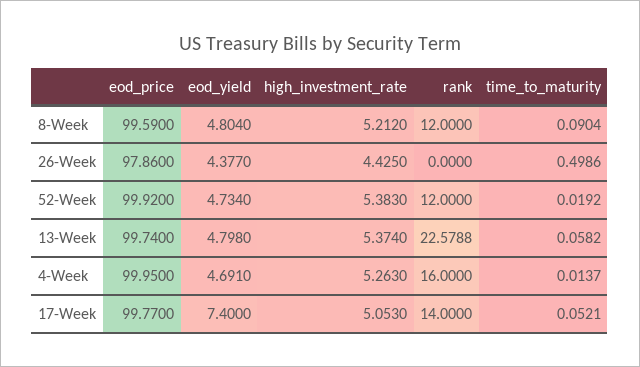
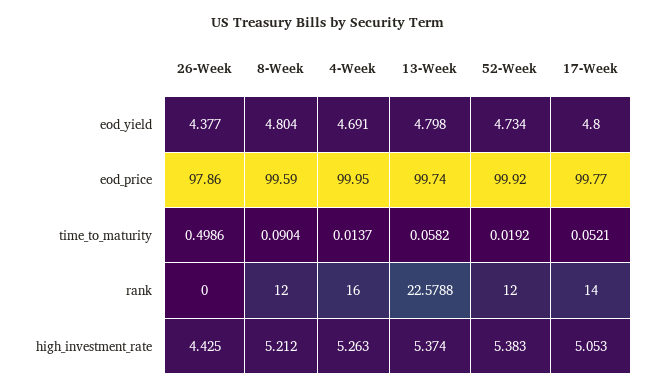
  {
    "eod_price": {
      "8-Week": 99.59,
      "26-Week": 97.86,
      "52-Week": 99.92,
      "13-Week": 99.74,
      "4-Week": 99.95,
      "17-Week": 99.77
    },
    "eod_yield": {
      "8-Week": 4.804,
      "26-Week": 4.377,
      "52-Week": 4.734,
      "13-Week": 4.798,
      "4-Week": 4.691,
-     "17-Week": 7.4
+     "17-Week": 4.8
    },
    "high_investment_rate": {
      "8-Week": 5.212,
      "26-Week": 4.425,
      "52-Week": 5.383,
      "13-Week": 5.374,
      "4-Week": 5.263,
      "17-Week": 5.053
    },
    "rank": {
      "8-Week": 12,
      "26-Week": 0,
      "52-Week": 12,
      "13-Week": 22.5788,
      "4-Week": 16,
      "17-Week": 14
    },
    "time_to_maturity": {
      "8-Week": 0.0904,
      "26-Week": 0.4986,
      "52-Week": 0.0192,
      "13-Week": 0.0582,
      "4-Week": 0.0137,
      "17-Week": 0.0521
    }
  }

